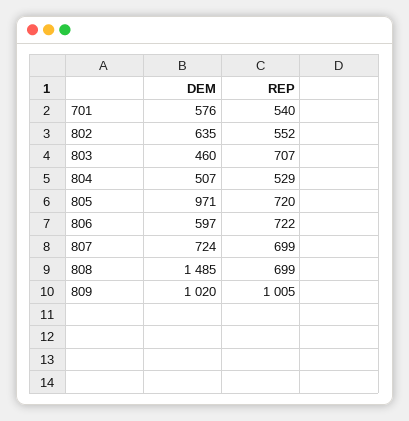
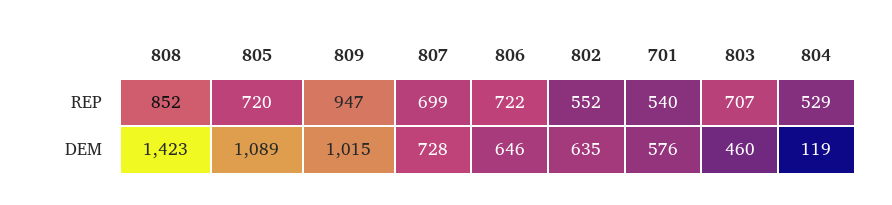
  {
    "DEM": {
      "701": 576,
      "802": 635,
      "803": 460,
-     "804": 507,
+     "804": 119,
-     "805": 971,
+     "805": 1089,
-     "806": 597,
+     "806": 646,
-     "807": 724,
+     "807": 728,
-     "808": 1485,
+     "808": 1423,
-     "809": 1020
+     "809": 1015
    },
    "REP": {
      "701": 540,
      "802": 552,
      "803": 707,
      "804": 529,
      "805": 720,
      "806": 722,
      "807": 699,
-     "808": 699,
+     "808": 852,
-     "809": 1005
+     "809": 947
    }
  }

